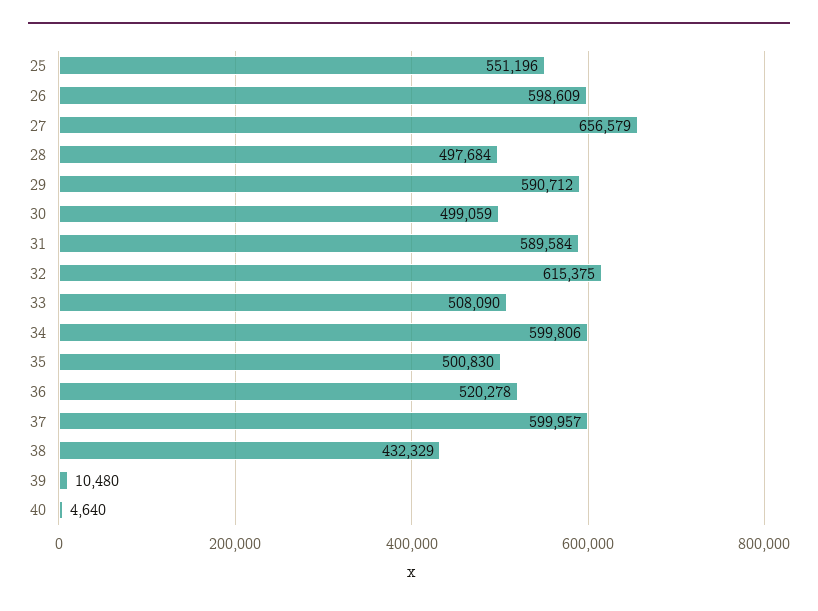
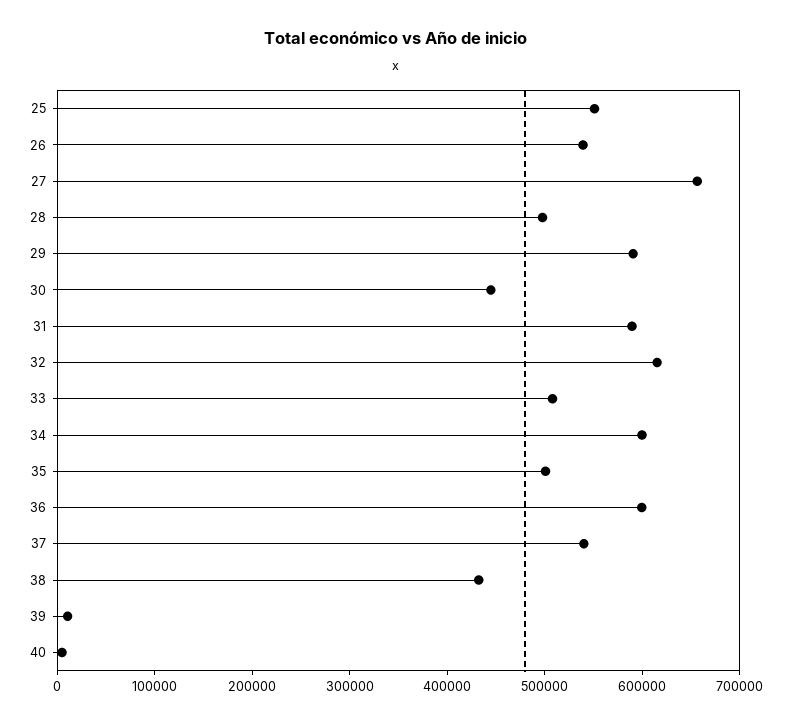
  {
    "25": 551196,
-   "26": 598609,
+   "26": 540000,
    "27": 656579,
    "28": 497684,
    "29": 590712,
-   "30": 499059,
+   "30": 440000,
    "31": 589584,
    "32": 615375,
    "33": 508090,
    "34": 599806,
    "35": 500830,
-   "36": 520278,
+   "36": 600000,
-   "37": 599957,
+   "37": 540000,
    "38": 432329,
    "39": 10480,
    "40": 4640
  }

